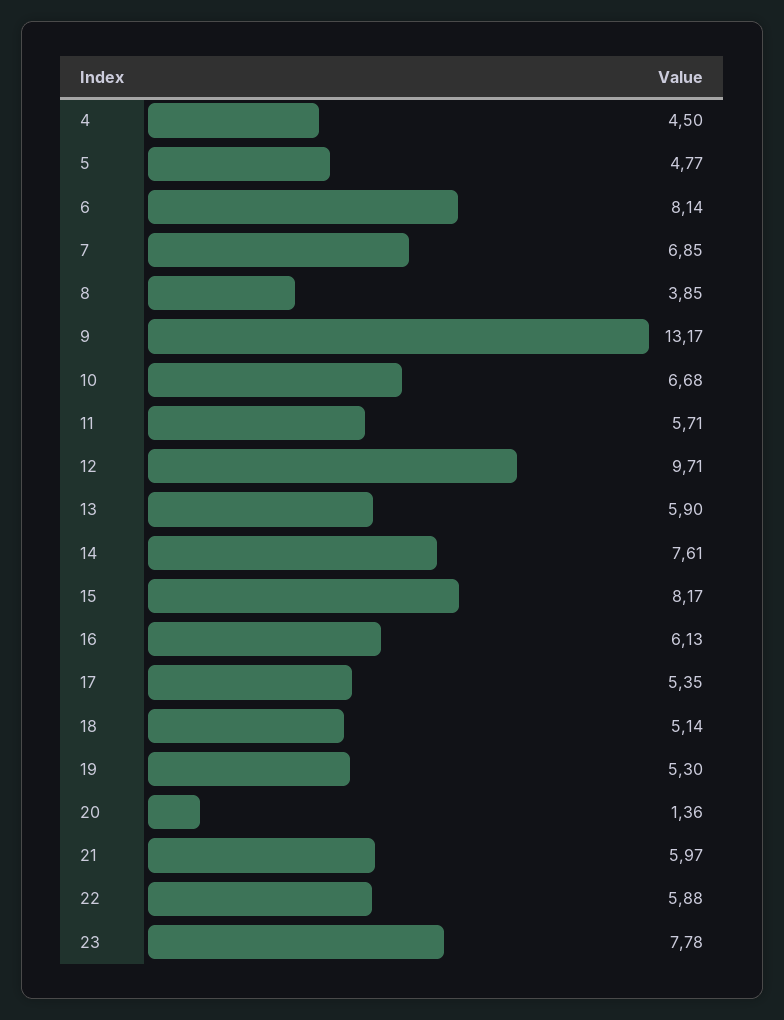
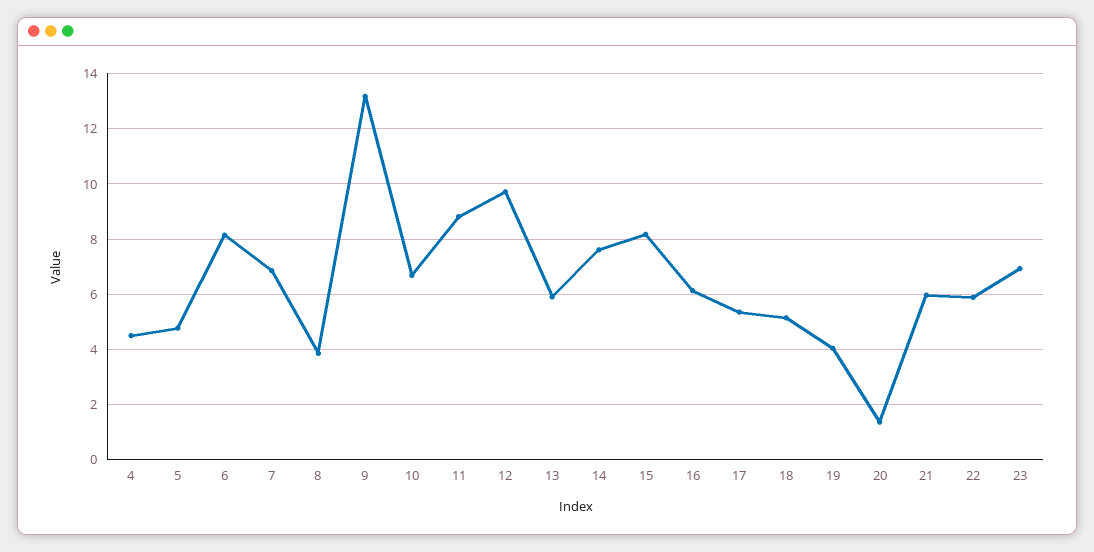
  {
    "4": 4.5,
    "5": 4.77,
    "6": 8.14,
    "7": 6.85,
    "8": 3.85,
    "9": 13.17,
    "10": 6.68,
-   "11": 5.71,
+   "11": 8.75,
    "12": 9.71,
    "13": 5.9,
    "14": 7.61,
    "15": 8.17,
    "16": 6.13,
    "17": 5.35,
    "18": 5.14,
-   "19": 5.3,
+   "19": 4,
    "20": 1.36,
    "21": 5.97,
    "22": 5.88,
-   "23": 7.78
+   "23": 7
  }

